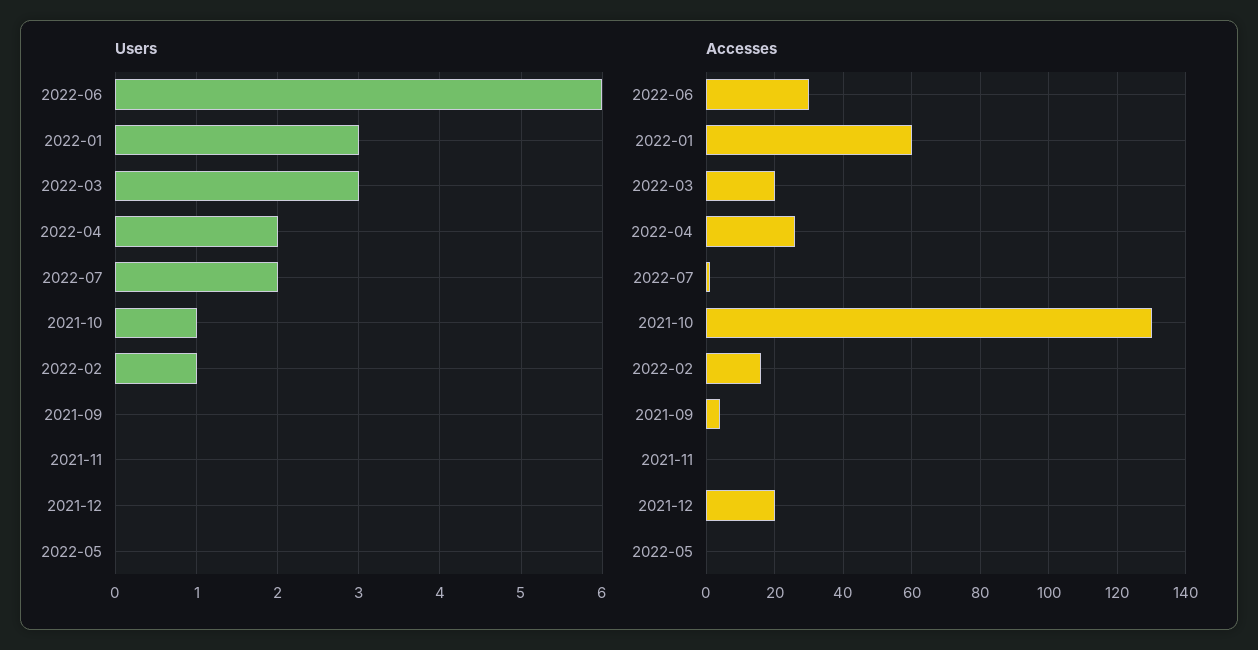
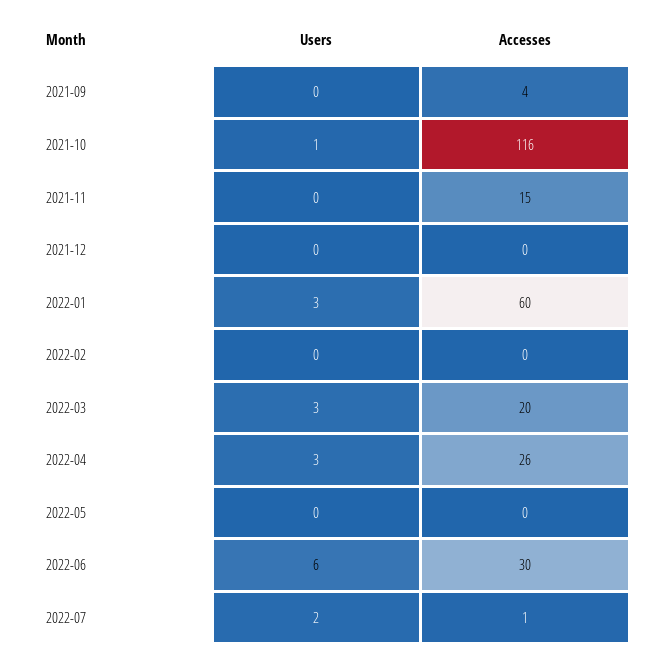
  {
    "Users": {
      "2022-06": 6,
      "2022-01": 3,
      "2022-03": 3,
-     "2022-04": 2,
+     "2022-04": 3,
      "2022-07": 2,
      "2021-10": 1,
-     "2022-02": 1,
+     "2022-02": 0,
      "2021-09": 0,
      "2021-11": 0,
      "2021-12": 0,
      "2022-05": 0
    },
    "Accesses": {
      "2022-06": 30,
      "2022-01": 60,
      "2022-03": 20,
      "2022-04": 26,
      "2022-07": 1,
-     "2021-10": 130,
+     "2021-10": 116,
-     "2022-02": 15,
+     "2022-02": 0,
      "2021-09": 4,
-     "2021-11": 0,
+     "2021-11": 15,
-     "2021-12": 20,
+     "2021-12": 0,
      "2022-05": 0
    }
  }

